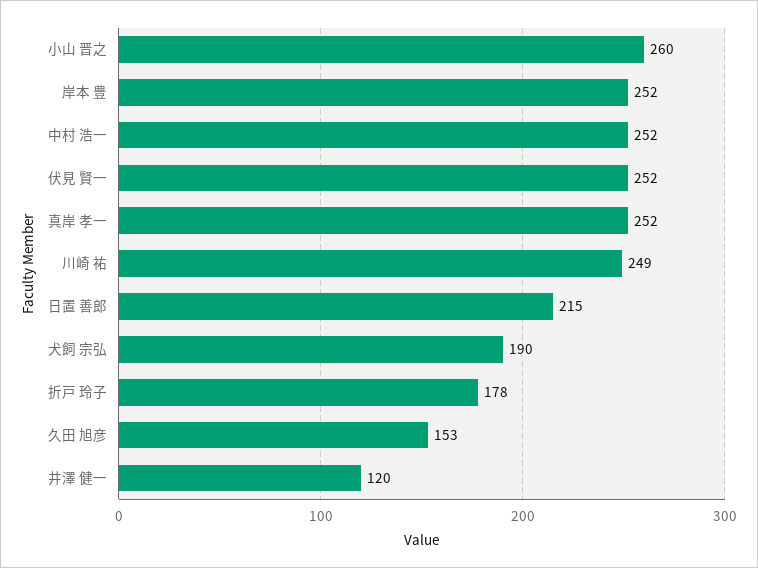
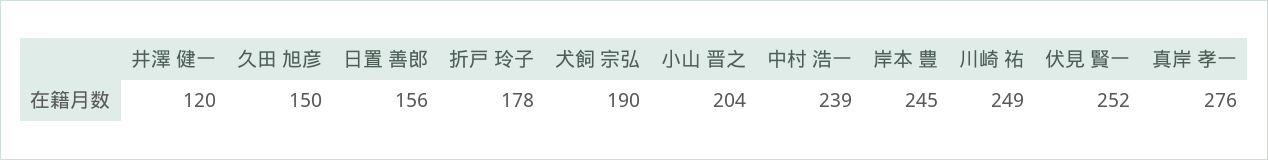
  {
-   "小山 晋之": 260,
+   "小山 晋之": 204,
-   "岸本 豊": 252,
+   "岸本 豊": 245,
-   "中村 浩一": 252,
+   "中村 浩一": 239,
    "伏見 賢一": 252,
-   "真岸 孝一": 252,
+   "真岸 孝一": 276,
    "川崎 祐": 249,
-   "日置 善郎": 215,
+   "日置 善郎": 156,
    "犬飼 宗弘": 190,
    "折戸 玲子": 178,
-   "久田 旭彦": 153,
+   "久田 旭彦": 150,
    "井澤 健一": 120
  }

